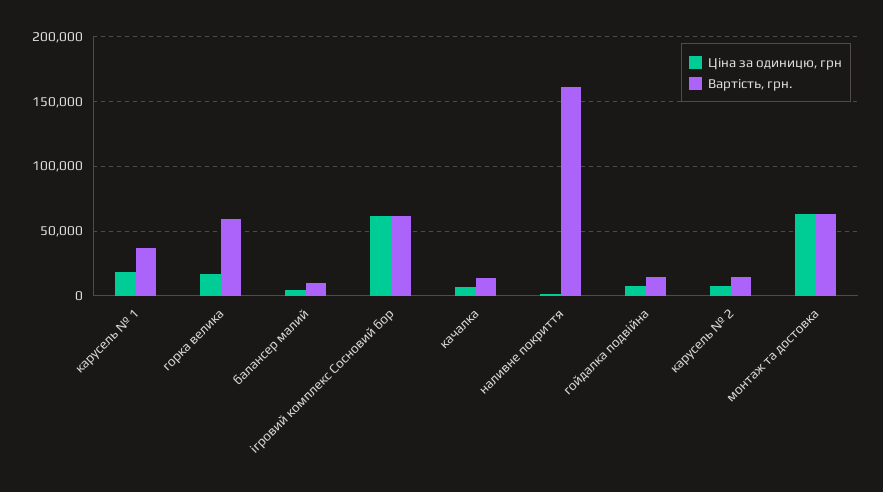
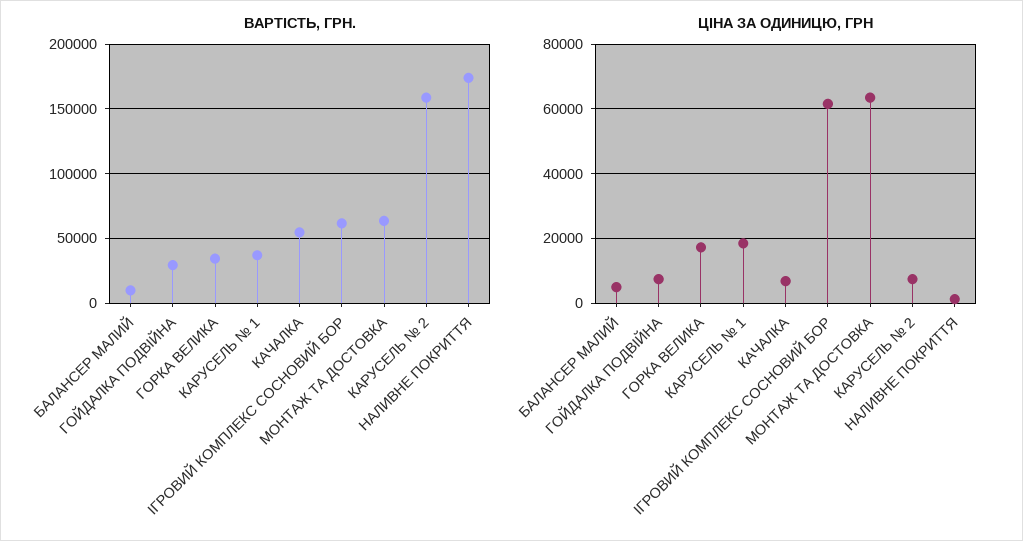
  {
    "Ціна за одиницю, грн": {
      "карусель № 1": 18000,
      "горка велика": 18000,
      "балансер малий": 4000,
      "ігровий комплекс Сосновий бор": 62000,
      "качалка": 6000,
      "наливне покриття": 2000,
      "гойдалка подвійна": 8000,
      "карусель № 2": 8000,
      "монтаж та достовка": 64000
    },
    "Вартість, грн.": {
      "карусель № 1": 35000,
-     "горка велика": 60000,
+     "горка велика": 35000,
      "балансер малий": 10000,
      "ігровий комплекс Сосновий бор": 60000,
-     "качалка": 15000,
+     "качалка": 55000,
-     "наливне покриття": 160000,
+     "наливне покриття": 175000,
-     "гойдалка подвійна": 15000,
+     "гойдалка подвійна": 30000,
-     "карусель № 2": 15000,
+     "карусель № 2": 160000,
      "монтаж та достовка": 65000
    }
  }

